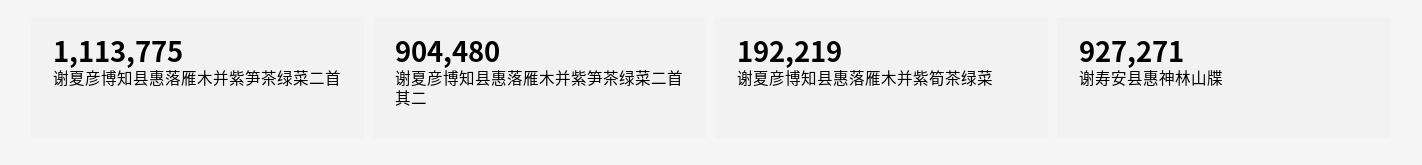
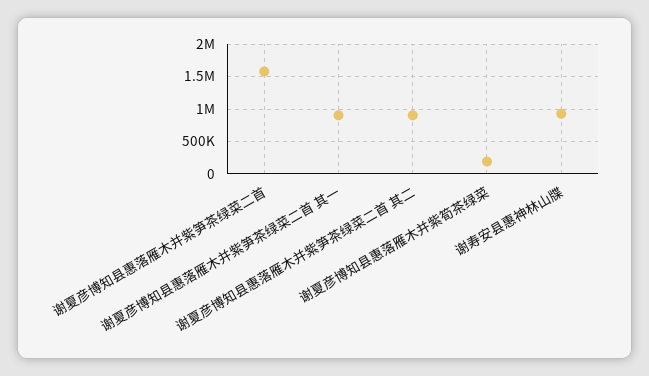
  {
-   "谢夏彦博知县惠落雁木并紫笋茶绿菜二首": 1113775,
+   "谢夏彦博知县惠落雁木并紫笋茶绿菜二首": 1600000,
    "谢夏彦博知县惠落雁木并紫笋茶绿菜二首 其二": 904480,
    "谢夏彦博知县惠落雁木并紫筍茶绿菜": 192219,
-   "谢寿安县惠神林山牒": 927271
+   "谢寿安县惠神林山牒": 927271,
+   "谢夏彦博知县惠落雁木并紫笋茶绿菜二首 其一": 900000
  }

